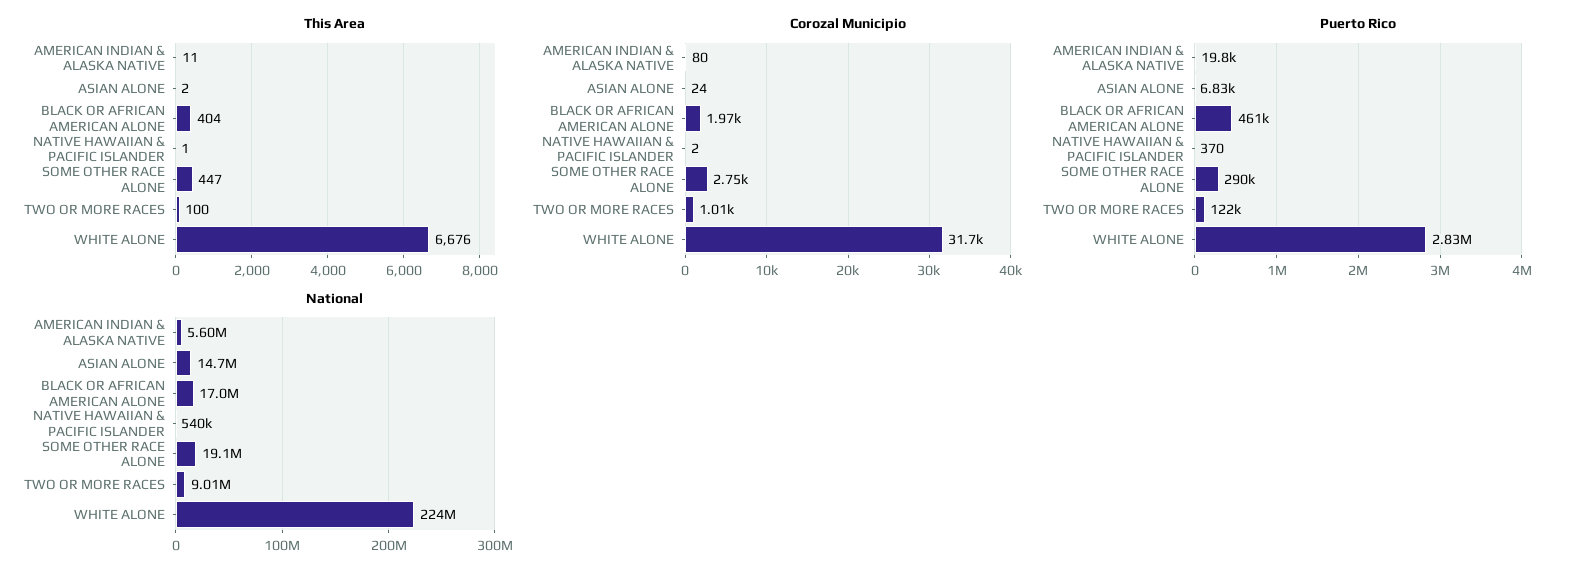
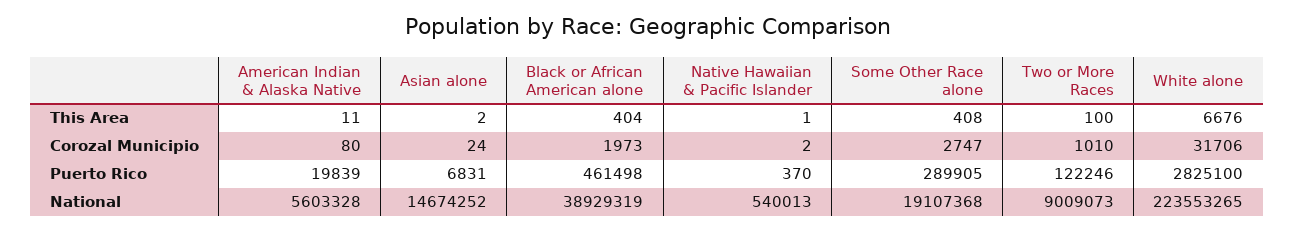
  {
    "This Area": {
      "AMERICAN INDIAN & ALASKA NATIVE": 11,
      "ASIAN ALONE": 2,
      "BLACK OR AFRICAN AMERICAN ALONE": 404,
      "NATIVE HAWAIIAN & PACIFIC ISLANDER": 1,
-     "SOME OTHER RACE ALONE": 447,
+     "SOME OTHER RACE ALONE": 408,
      "TWO OR MORE RACES": 100,
      "WHITE ALONE": 6676
    },
    "Corozal Municipio": {
      "AMERICAN INDIAN & ALASKA NATIVE": 80,
      "ASIAN ALONE": 24,
      "BLACK OR AFRICAN AMERICAN ALONE": 1973,
      "NATIVE HAWAIIAN & PACIFIC ISLANDER": 2,
      "SOME OTHER RACE ALONE": 2747,
      "TWO OR MORE RACES": 1010,
      "WHITE ALONE": 31706
    },
    "Puerto Rico": {
      "AMERICAN INDIAN & ALASKA NATIVE": 19839,
      "ASIAN ALONE": 6831,
      "BLACK OR AFRICAN AMERICAN ALONE": 461498,
      "NATIVE HAWAIIAN & PACIFIC ISLANDER": 370,
      "SOME OTHER RACE ALONE": 289905,
      "TWO OR MORE RACES": 122246,
      "WHITE ALONE": 2825100
    },
    "National": {
      "AMERICAN INDIAN & ALASKA NATIVE": 5603328,
      "ASIAN ALONE": 14674252,
-     "BLACK OR AFRICAN AMERICAN ALONE": 17000000,
+     "BLACK OR AFRICAN AMERICAN ALONE": 38929319,
      "NATIVE HAWAIIAN & PACIFIC ISLANDER": 540013,
      "SOME OTHER RACE ALONE": 19107368,
      "TWO OR MORE RACES": 9009073,
      "WHITE ALONE": 223553265
    }
  }

